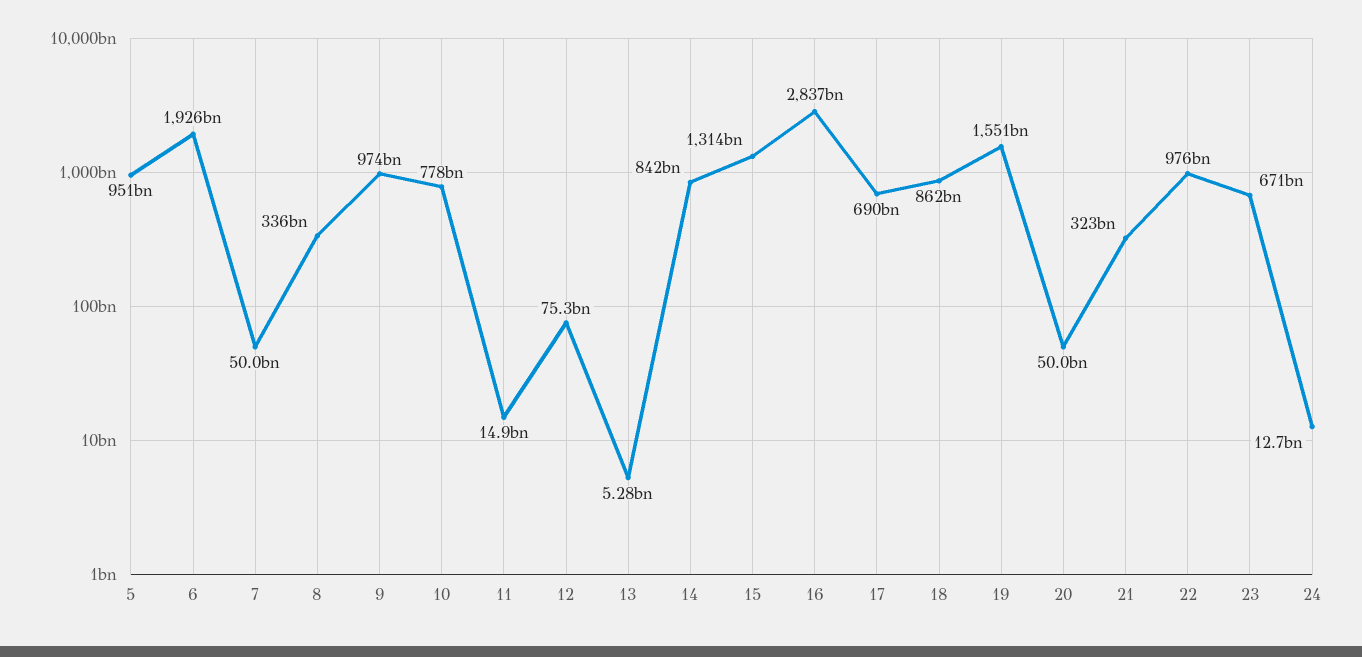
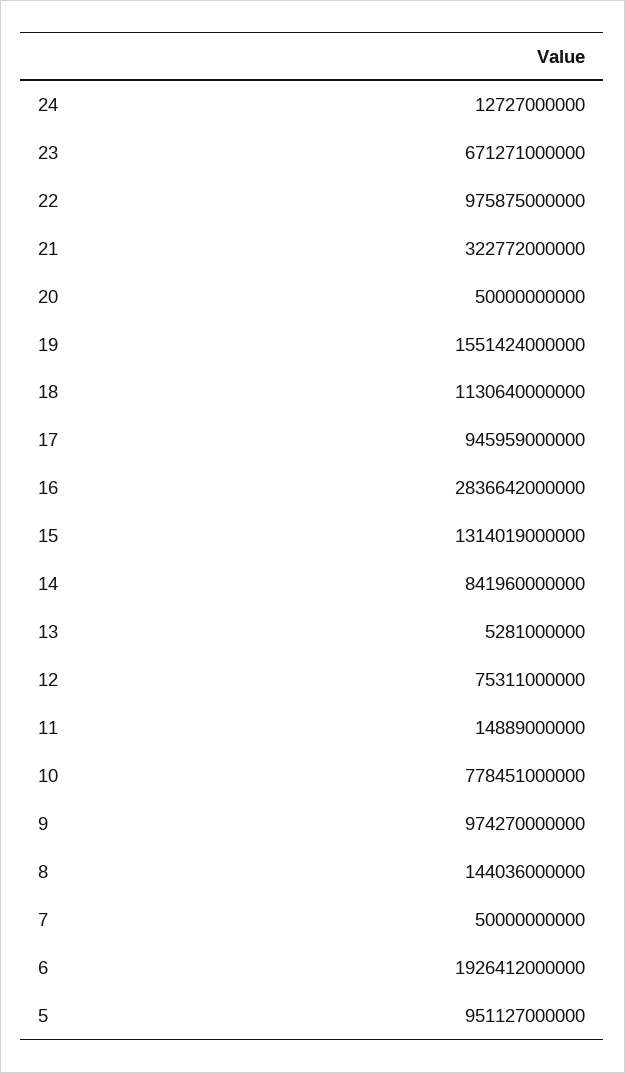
  {
    "5": 951127000000,
    "6": 1926412000000,
    "7": 50000000000,
-   "8": 336000000000,
+   "8": 144036000000,
    "9": 974270000000,
    "10": 778451000000,
    "11": 14889000000,
    "12": 75311000000,
    "13": 5281000000,
    "14": 841960000000,
    "15": 1314019000000,
    "16": 2836642000000,
-   "17": 690000000000,
+   "17": 945959000000,
-   "18": 862000000000,
+   "18": 1130640000000,
    "19": 1551424000000,
    "20": 50000000000,
    "21": 322772000000,
    "22": 975875000000,
    "23": 671271000000,
    "24": 12727000000
  }

